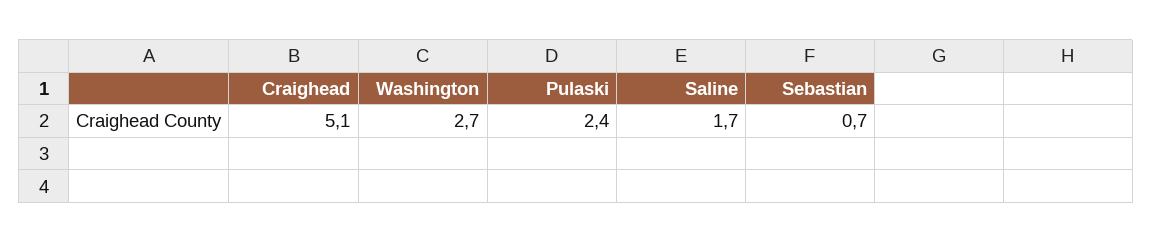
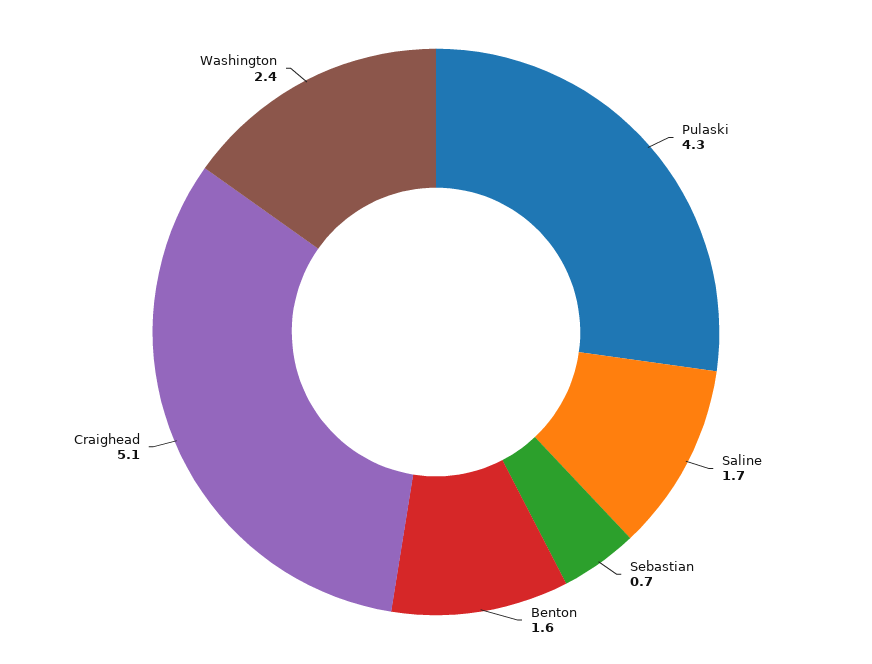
  {
    "Craighead": 5.1,
-   "Washington": 2.7,
+   "Washington": 2.4,
-   "Pulaski": 2.4,
+   "Pulaski": 4.3,
    "Saline": 1.7,
-   "Sebastian": 0.7
+   "Sebastian": 0.7,
+   "Benton": 1.6
  }

